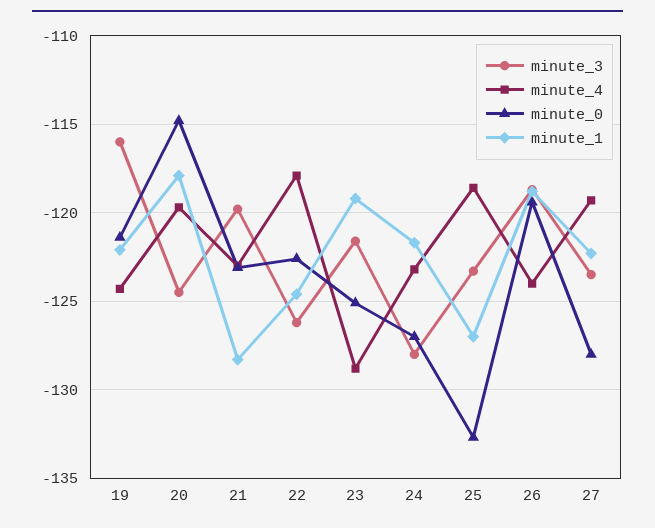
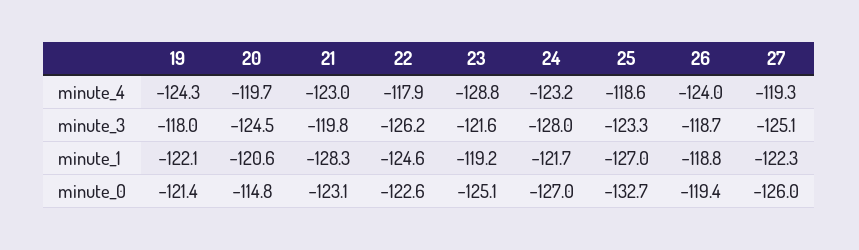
  {
    "minute_3": {
-     "19": -116,
+     "19": -118,
      "20": -124.5,
      "21": -119.8,
      "22": -126.2,
      "23": -121.6,
      "24": -128,
      "25": -123.3,
      "26": -118.7,
-     "27": -123.5
+     "27": -125.1
    },
    "minute_4": {
      "19": -124.3,
      "20": -119.7,
      "21": -123,
      "22": -117.9,
      "23": -128.8,
      "24": -123.2,
      "25": -118.6,
      "26": -124,
      "27": -119.3
    },
    "minute_0": {
      "19": -121.4,
      "20": -114.8,
      "21": -123.1,
      "22": -122.6,
      "23": -125.1,
      "24": -127,
      "25": -132.7,
      "26": -119.4,
-     "27": -128
+     "27": -126
    },
    "minute_1": {
      "19": -122.1,
-     "20": -118,
+     "20": -120.6,
      "21": -128.3,
      "22": -124.6,
      "23": -119.2,
      "24": -121.7,
      "25": -127,
      "26": -118.8,
      "27": -122.3
    }
  }

